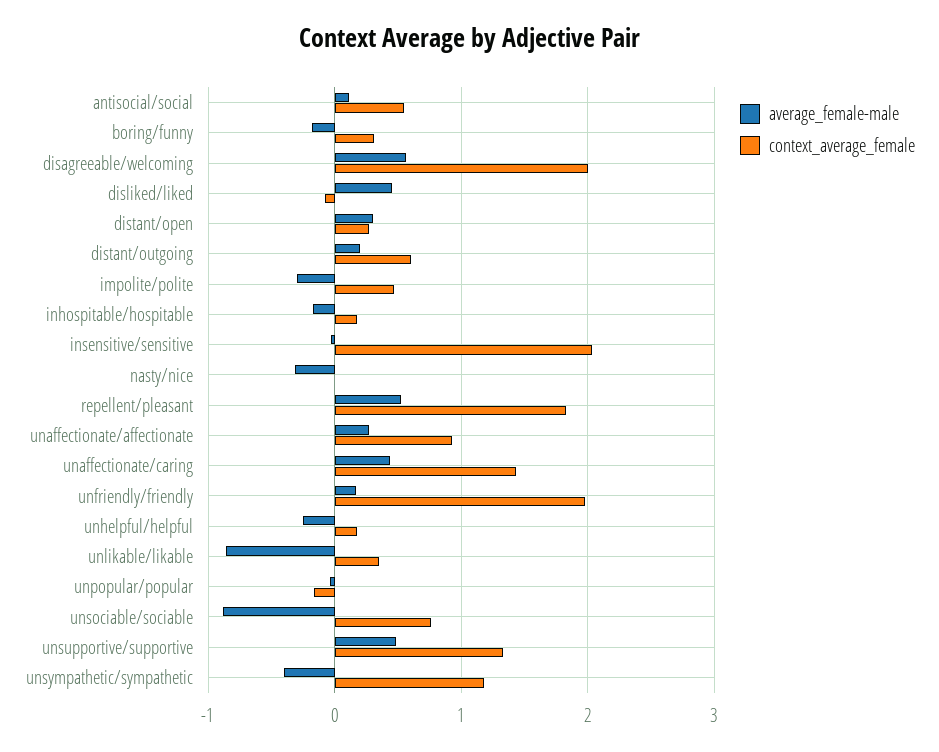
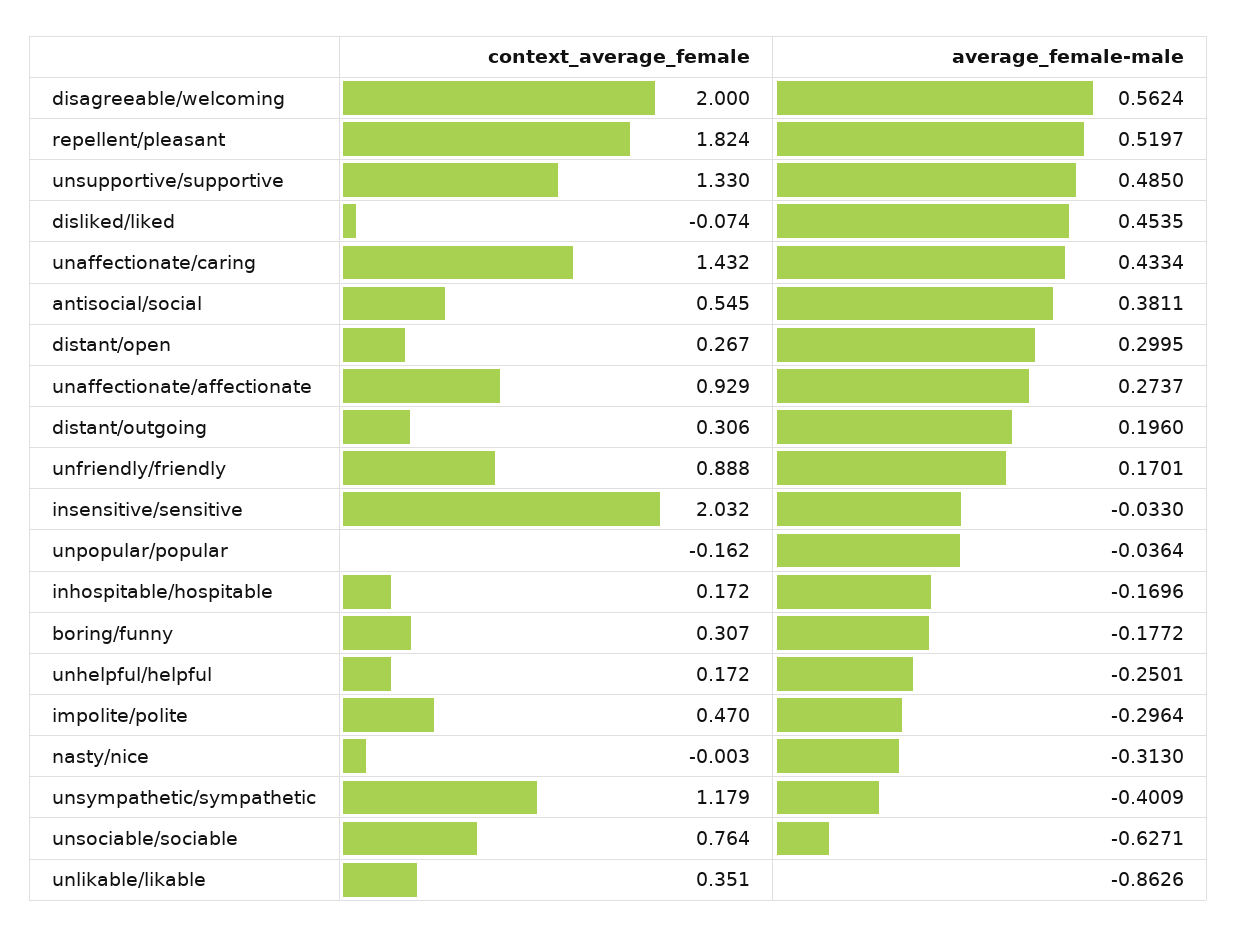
  {
    "average_female-male": {
-     "antisocial/social": 0.1,
+     "antisocial/social": 0.3811,
      "boring/funny": -0.1772,
      "disagreeable/welcoming": 0.5624,
      "disliked/liked": 0.4535,
      "distant/open": 0.2995,
      "distant/outgoing": 0.196,
      "impolite/polite": -0.2964,
      "inhospitable/hospitable": -0.1696,
      "insensitive/sensitive": -0.033,
      "nasty/nice": -0.313,
      "repellent/pleasant": 0.5197,
      "unaffectionate/affectionate": 0.2737,
      "unaffectionate/caring": 0.4334,
      "unfriendly/friendly": 0.1701,
      "unhelpful/helpful": -0.2501,
      "unlikable/likable": -0.8626,
      "unpopular/popular": -0.0364,
-     "unsociable/sociable": -0.9,
+     "unsociable/sociable": -0.6271,
      "unsupportive/supportive": 0.485,
      "unsympathetic/sympathetic": -0.4009
    },
    "context_average_female": {
      "antisocial/social": 0.545,
      "boring/funny": 0.307,
      "disagreeable/welcoming": 2,
      "disliked/liked": -0.074,
      "distant/open": 0.267,
-     "distant/outgoing": 0.6,
+     "distant/outgoing": 0.306,
      "impolite/polite": 0.47,
      "inhospitable/hospitable": 0.172,
      "insensitive/sensitive": 2.032,
      "nasty/nice": -0.003,
      "repellent/pleasant": 1.824,
      "unaffectionate/affectionate": 0.929,
      "unaffectionate/caring": 1.432,
-     "unfriendly/friendly": 2,
+     "unfriendly/friendly": 0.888,
      "unhelpful/helpful": 0.172,
      "unlikable/likable": 0.351,
      "unpopular/popular": -0.162,
      "unsociable/sociable": 0.764,
      "unsupportive/supportive": 1.33,
      "unsympathetic/sympathetic": 1.179
    }
  }

